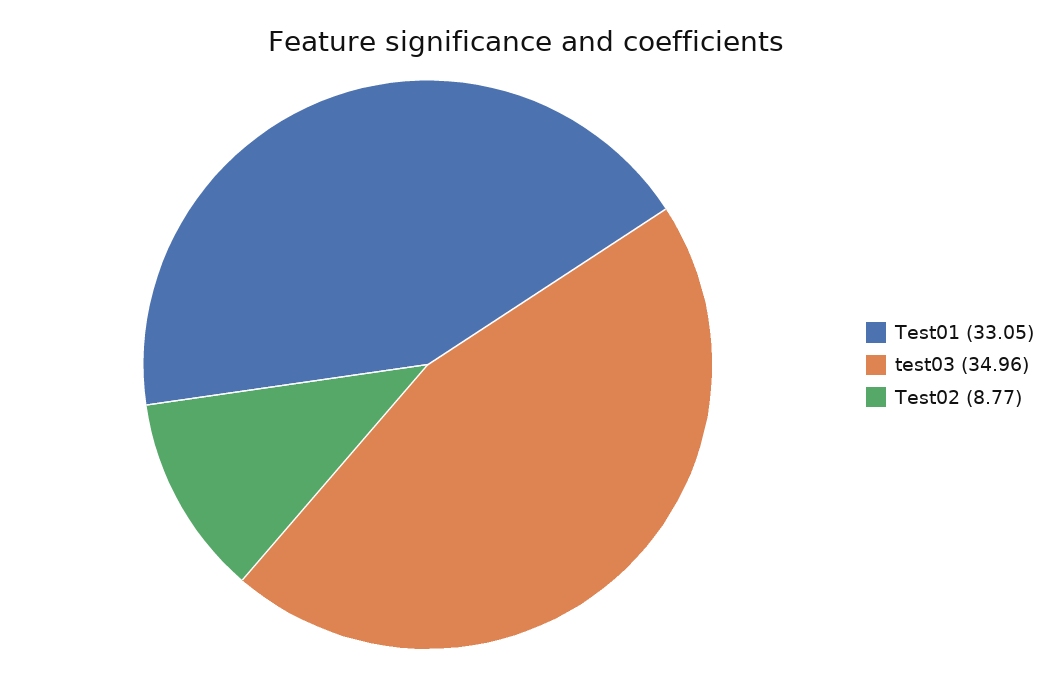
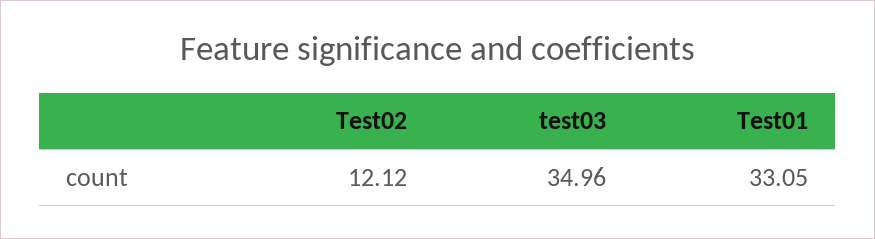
  {
    "Test01": 33.05,
    "test03": 34.96,
-   "Test02": 8.77
+   "Test02": 12.12
  }

